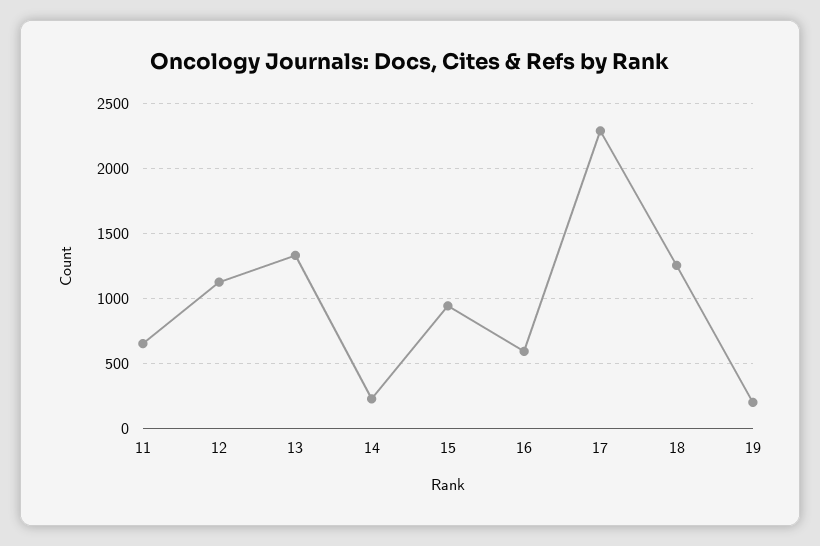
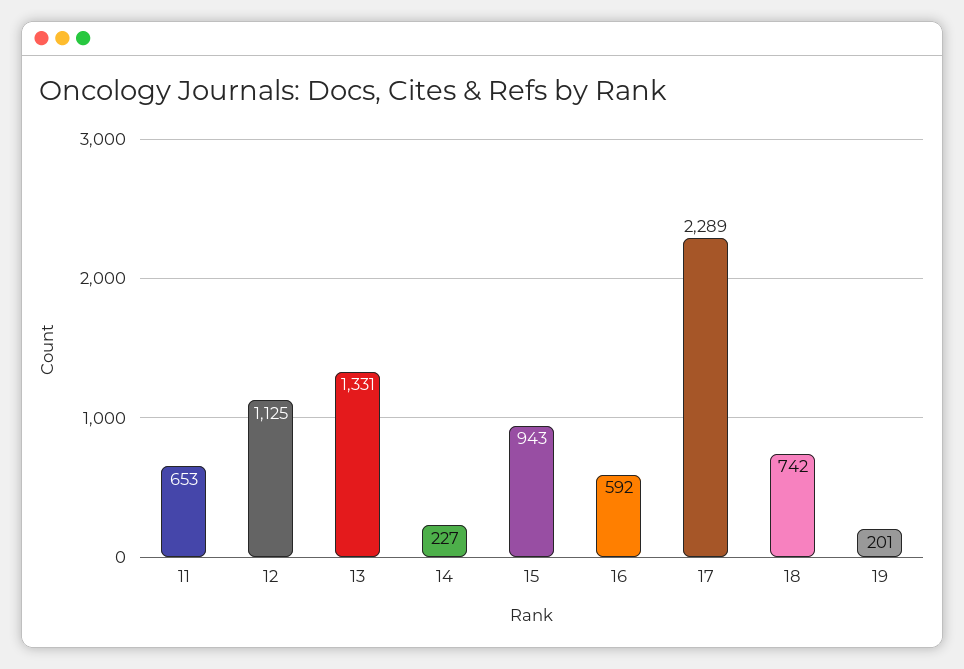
  {
    "11": 653,
    "12": 1125,
    "13": 1331,
    "14": 227,
    "15": 943,
    "16": 592,
    "17": 2289,
-   "18": 1250,
+   "18": 742,
    "19": 201
  }

